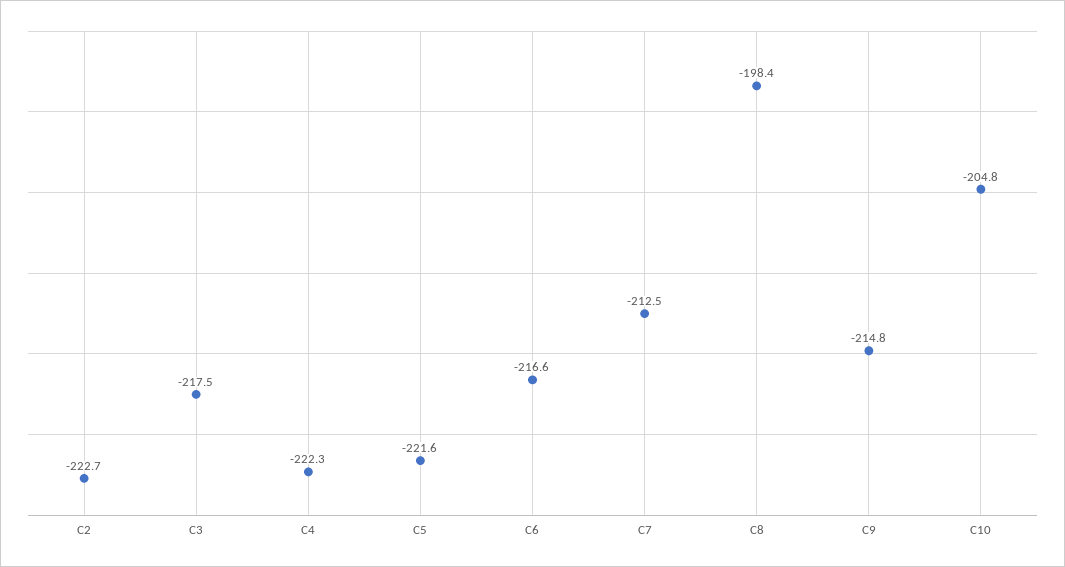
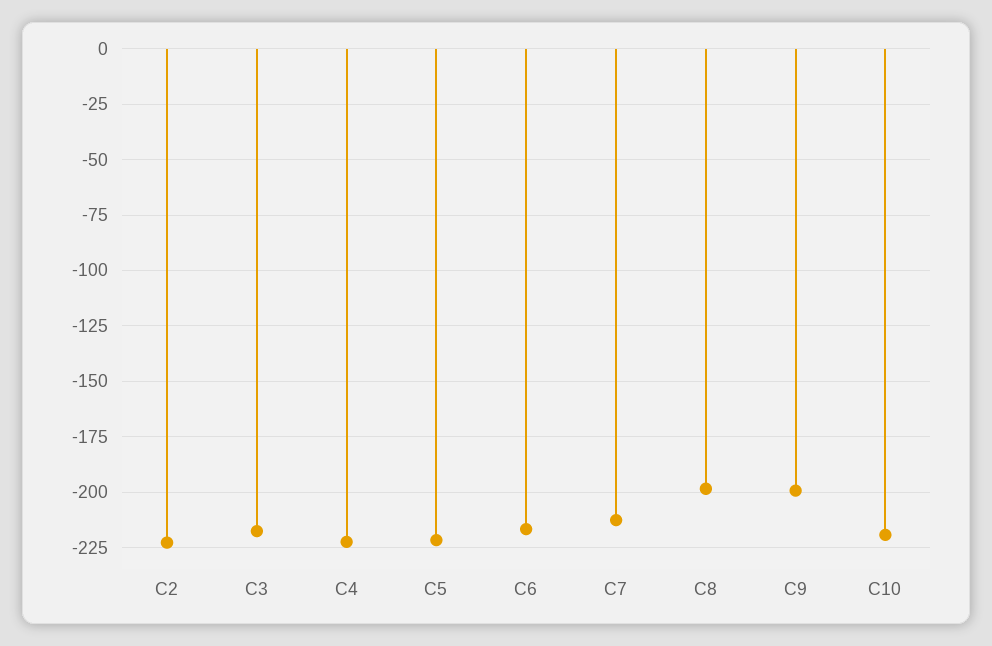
  {
    "C2": -222.7,
    "C3": -217.5,
    "C4": -222.3,
    "C5": -221.6,
    "C6": -216.6,
    "C7": -212.5,
    "C8": -198.4,
-   "C9": -214.8,
+   "C9": -200,
-   "C10": -204.8
+   "C10": -220
  }

